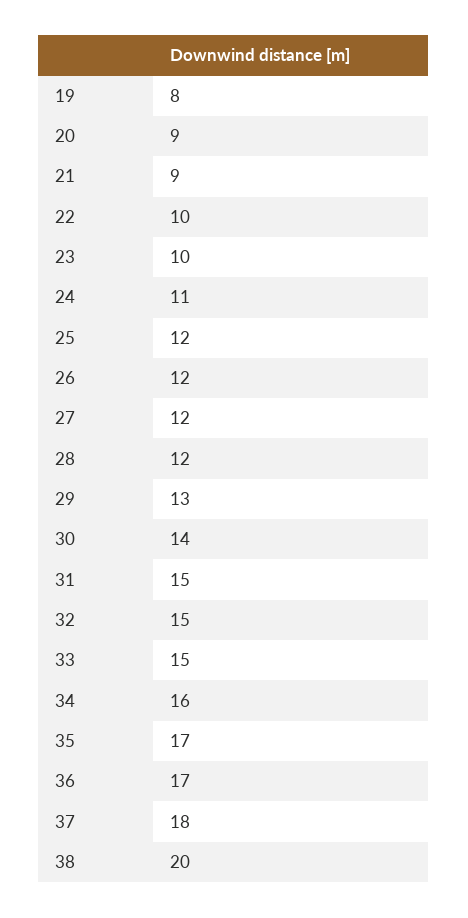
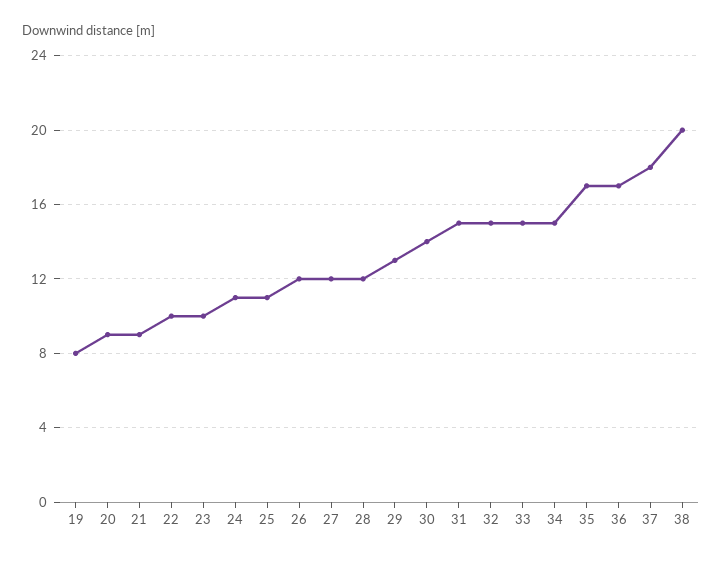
  {
    "19": 8,
    "20": 9,
    "21": 9,
    "22": 10,
    "23": 10,
    "24": 11,
-   "25": 12,
+   "25": 11,
    "26": 12,
    "27": 12,
    "28": 12,
    "29": 13,
    "30": 14,
    "31": 15,
    "32": 15,
    "33": 15,
-   "34": 16,
+   "34": 15,
    "35": 17,
    "36": 17,
    "37": 18,
    "38": 20
  }

